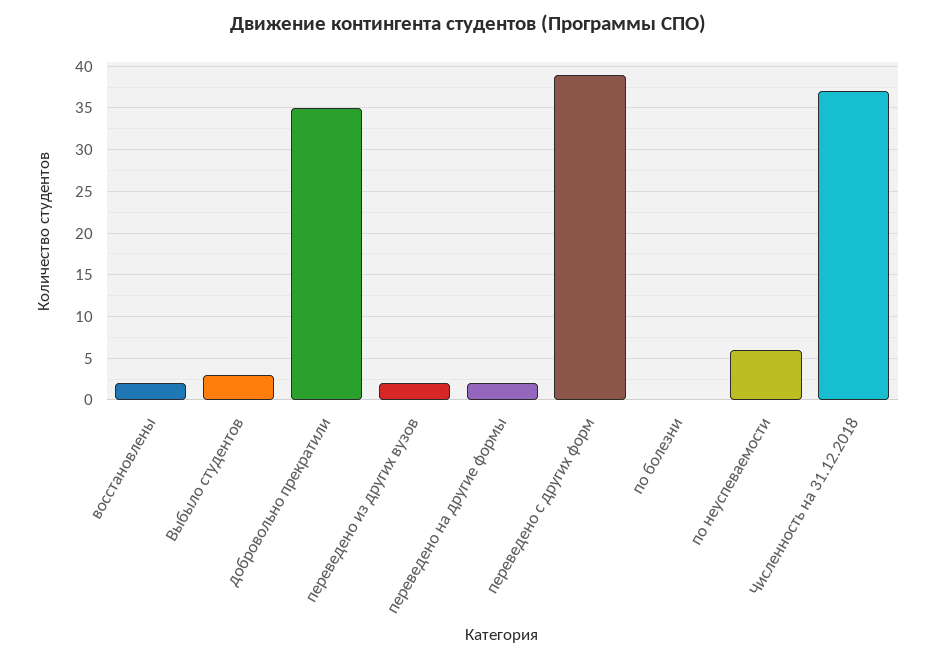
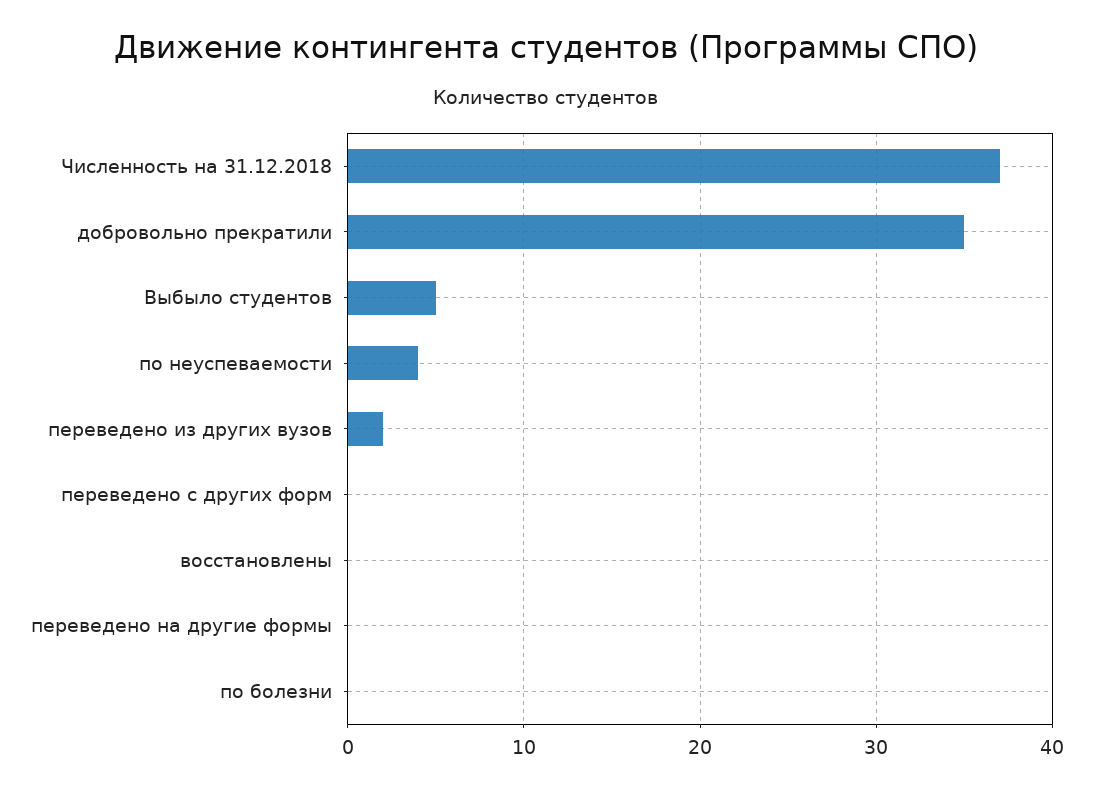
  {
-   "восстановлены": 2,
+   "восстановлены": 0,
-   "Выбыло студентов": 3,
+   "Выбыло студентов": 5,
    "добровольно прекратили": 35,
    "переведено из других вузов": 2,
-   "переведено на другие формы": 2,
+   "переведено на другие формы": 0,
-   "переведено с других форм": 39,
+   "переведено с других форм": 0,
    "по болезни": 0,
-   "по неуспеваемости": 6,
+   "по неуспеваемости": 4,
    "Численность на 31.12.2018": 37
  }

